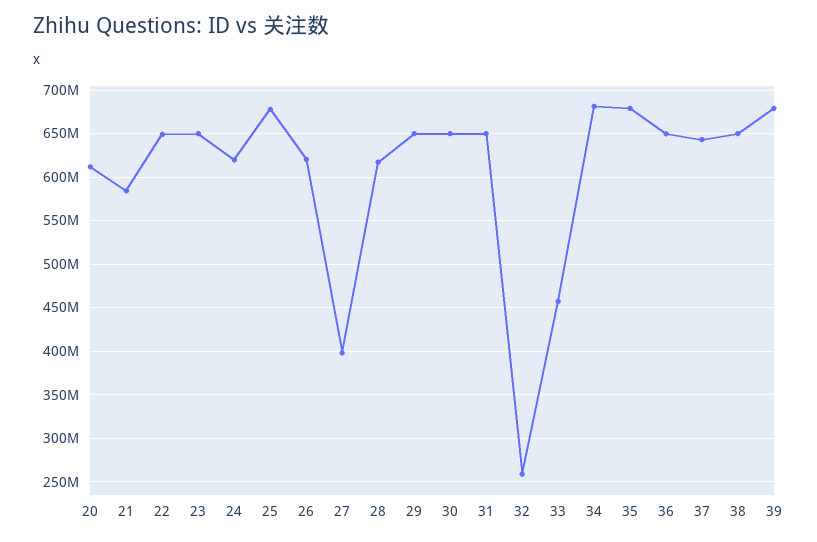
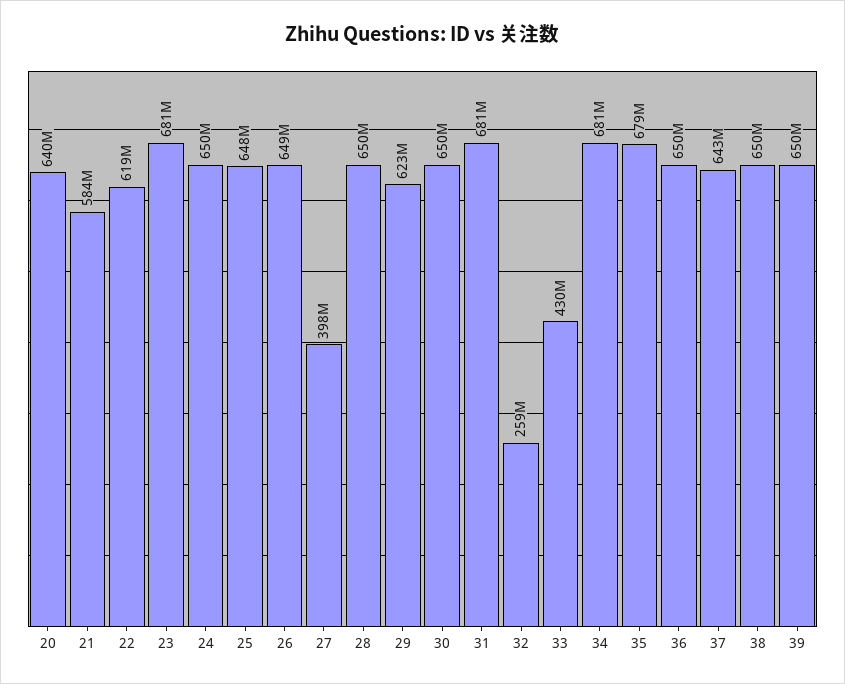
  {
-   "20": 610000000,
+   "20": 640000000,
    "21": 584000000,
-   "22": 650000000,
+   "22": 619000000,
-   "23": 650000000,
+   "23": 681000000,
-   "24": 620000000,
+   "24": 650000000,
-   "25": 680000000,
+   "25": 648000000,
-   "26": 620000000,
+   "26": 649000000,
    "27": 398000000,
-   "28": 620000000,
+   "28": 650000000,
-   "29": 650000000,
+   "29": 623000000,
    "30": 650000000,
-   "31": 650000000,
+   "31": 681000000,
    "32": 259000000,
-   "33": 460000000,
+   "33": 430000000,
    "34": 681000000,
    "35": 679000000,
    "36": 650000000,
    "37": 643000000,
    "38": 650000000,
-   "39": 680000000
+   "39": 650000000
  }

